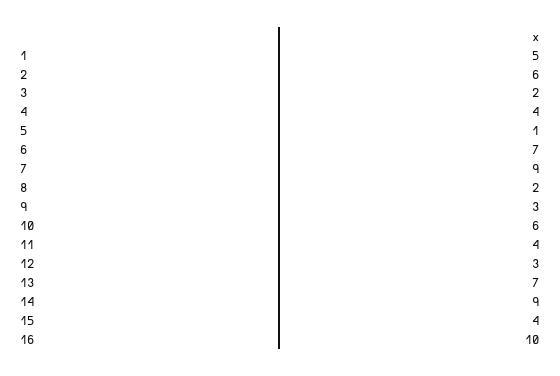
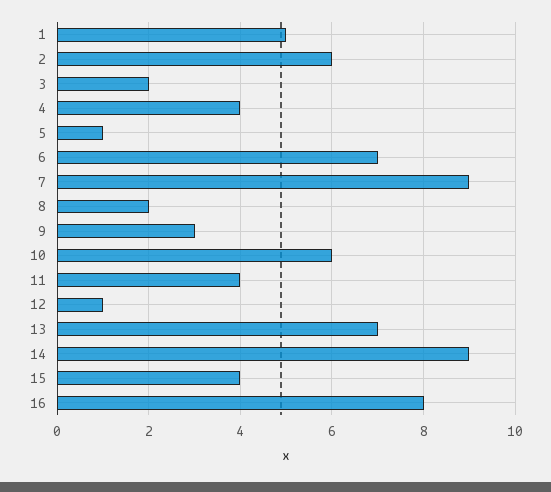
  {
    "1": 5,
    "2": 6,
    "3": 2,
    "4": 4,
    "5": 1,
    "6": 7,
    "7": 9,
    "8": 2,
    "9": 3,
    "10": 6,
    "11": 4,
-   "12": 3,
+   "12": 1,
    "13": 7,
    "14": 9,
    "15": 4,
-   "16": 10
+   "16": 8
  }

